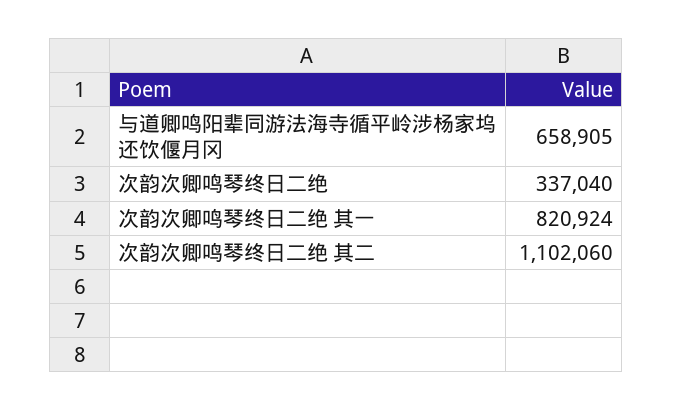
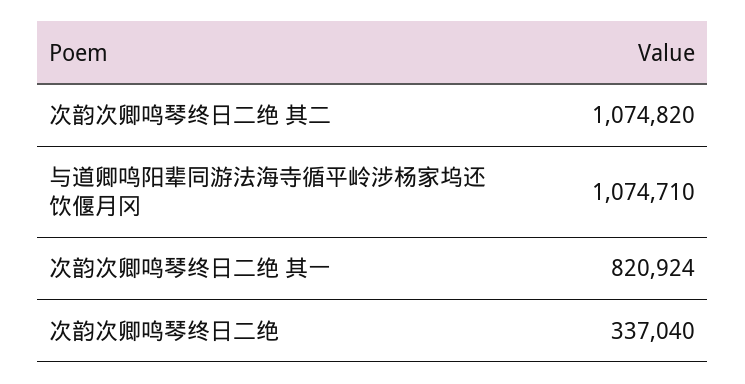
  {
-   "与道卿鸣阳辈同游法海寺循平岭涉杨家坞还饮偃月冈": 658905,
+   "与道卿鸣阳辈同游法海寺循平岭涉杨家坞还饮偃月冈": 1074710,
    "次韵次卿鸣琴终日二绝": 337040,
    "次韵次卿鸣琴终日二绝 其一": 820924,
-   "次韵次卿鸣琴终日二绝 其二": 1102060
+   "次韵次卿鸣琴终日二绝 其二": 1074820
  }

